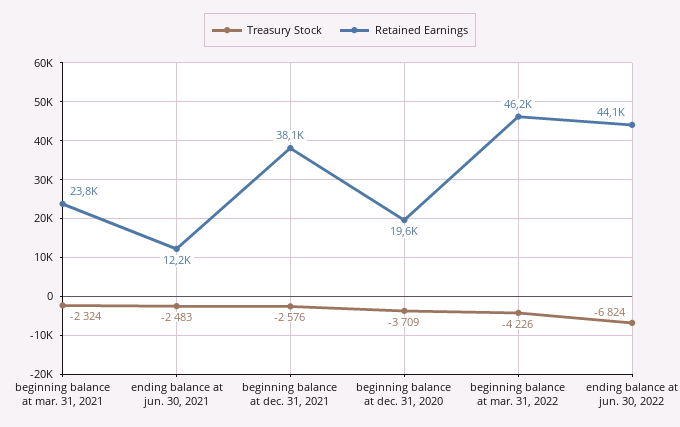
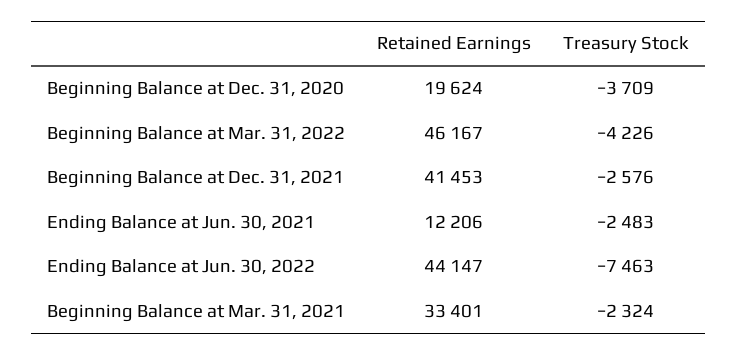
  {
    "Treasury Stock": {
      "beginning balance at mar. 31, 2021": -2324,
      "ending balance at jun. 30, 2021": -2483,
      "beginning balance at dec. 31, 2021": -2576,
      "beginning balance at dec. 31, 2020": -3709,
      "beginning balance at mar. 31, 2022": -4226,
-     "ending balance at jun. 30, 2022": -6824
+     "ending balance at jun. 30, 2022": -7463
    },
    "Retained Earnings": {
-     "beginning balance at mar. 31, 2021": 23800,
+     "beginning balance at mar. 31, 2021": 33401,
      "ending balance at jun. 30, 2021": 12206,
-     "beginning balance at dec. 31, 2021": 38100,
+     "beginning balance at dec. 31, 2021": 41453,
      "beginning balance at dec. 31, 2020": 19624,
      "beginning balance at mar. 31, 2022": 46167,
      "ending balance at jun. 30, 2022": 44147
    }
  }

